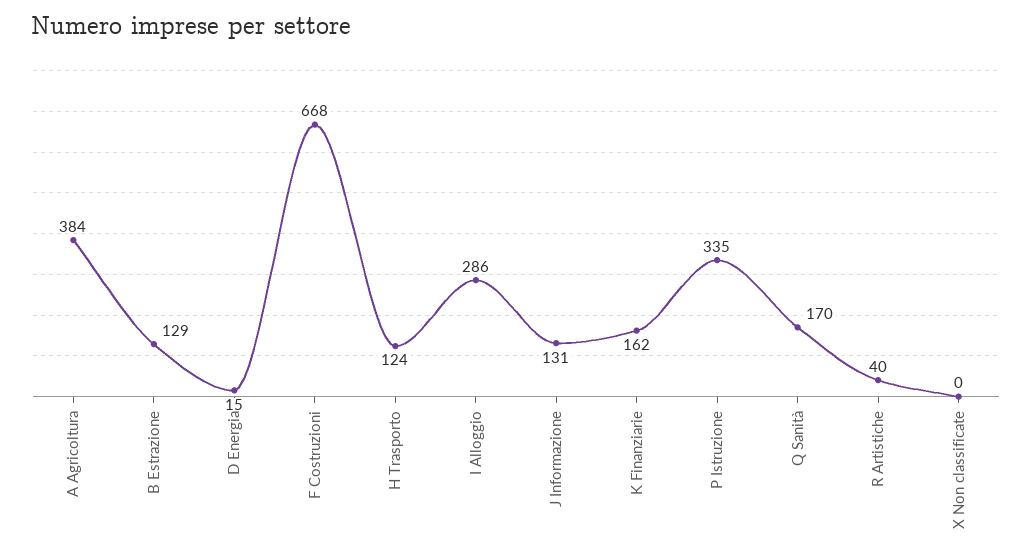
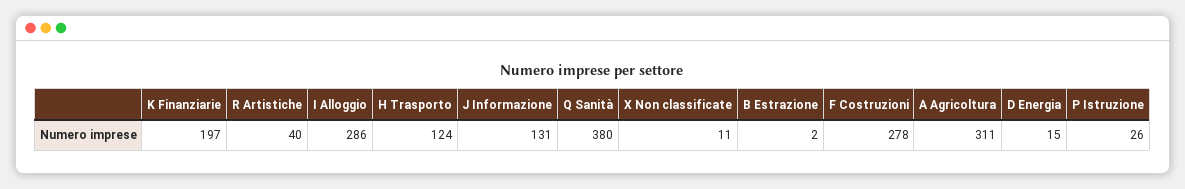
  {
-   "A Agricoltura": 384,
+   "A Agricoltura": 311,
-   "B Estrazione": 129,
+   "B Estrazione": 2,
    "D Energia": 15,
-   "F Costruzioni": 668,
+   "F Costruzioni": 278,
    "H Trasporto": 124,
    "I Alloggio": 286,
    "J Informazione": 131,
-   "K Finanziarie": 162,
+   "K Finanziarie": 197,
-   "P Istruzione": 335,
+   "P Istruzione": 26,
-   "Q Sanità": 170,
+   "Q Sanità": 380,
    "R Artistiche": 40,
-   "X Non classificate": 0
+   "X Non classificate": 11
  }

